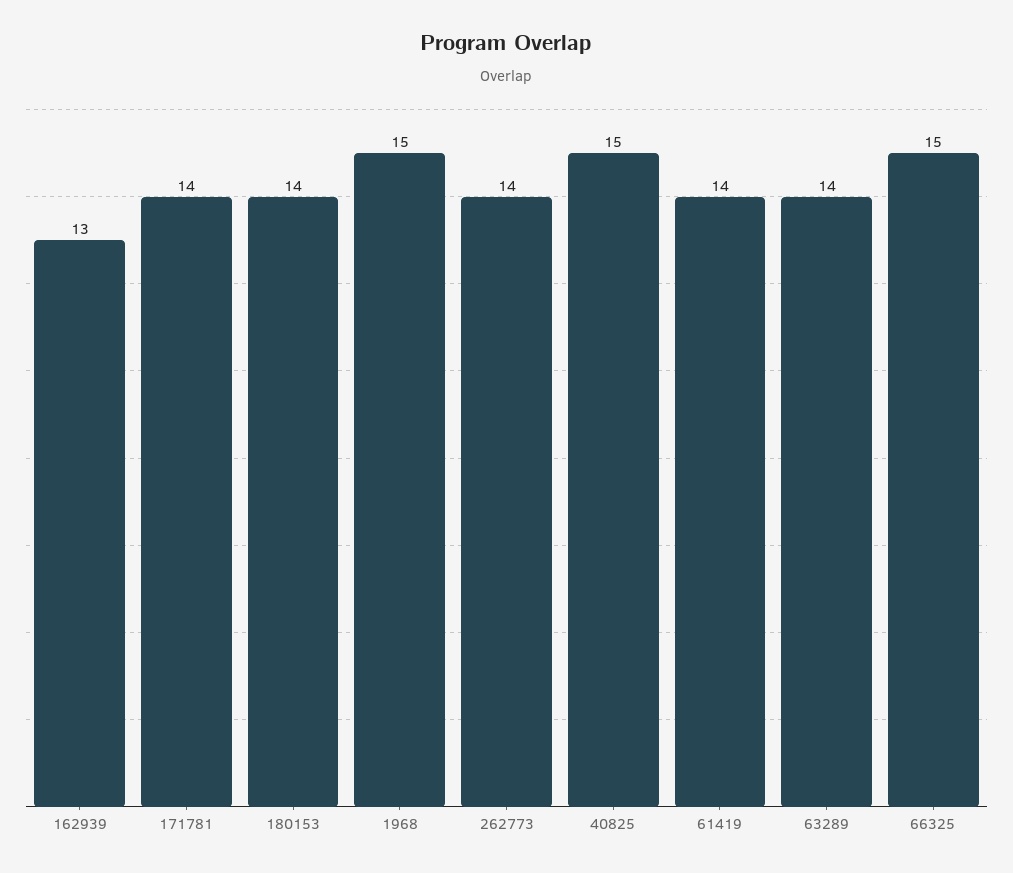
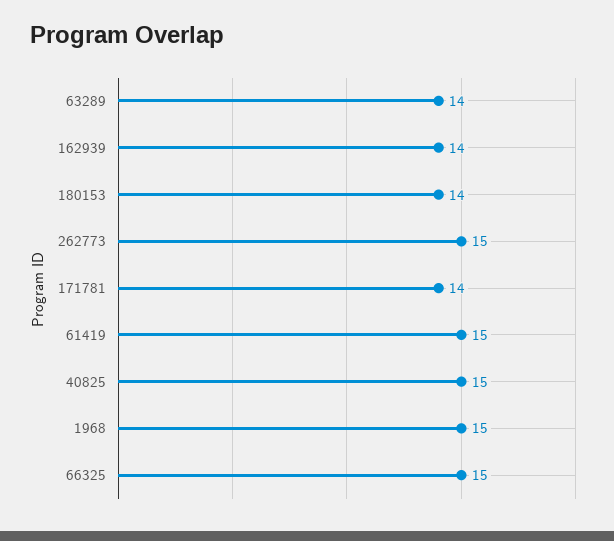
  {
-   "162939": 13,
+   "162939": 14,
    "171781": 14,
    "180153": 14,
    "1968": 15,
-   "262773": 14,
+   "262773": 15,
    "40825": 15,
-   "61419": 14,
+   "61419": 15,
    "63289": 14,
    "66325": 15
  }

